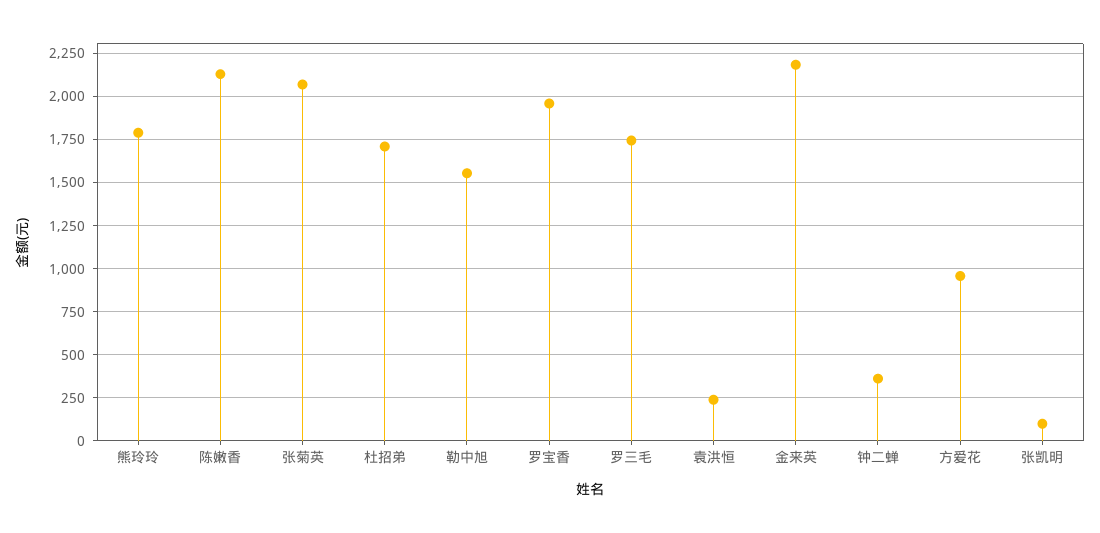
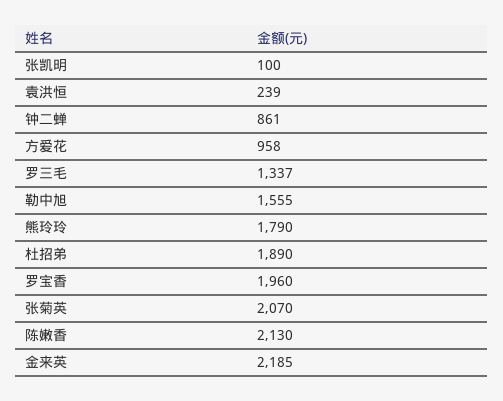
  {
    "熊玲玲": 1790,
    "陈嫩香": 2130,
    "张菊英": 2070,
-   "杜招弟": 1700,
+   "杜招弟": 1890,
    "勒中旭": 1555,
    "罗宝香": 1960,
-   "罗三毛": 1750,
+   "罗三毛": 1337,
    "袁洪恒": 239,
    "金来英": 2185,
-   "钟二蝉": 350,
+   "钟二蝉": 861,
    "方爱花": 958,
    "张凯明": 100
  }

